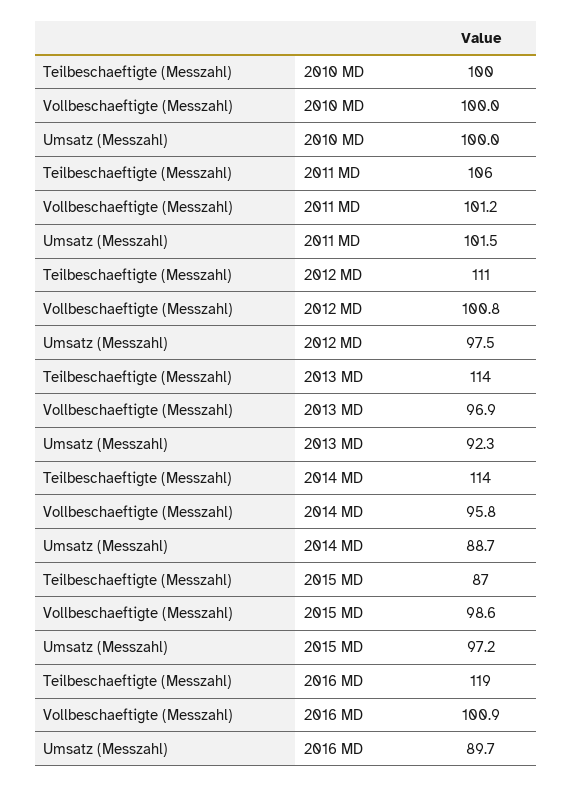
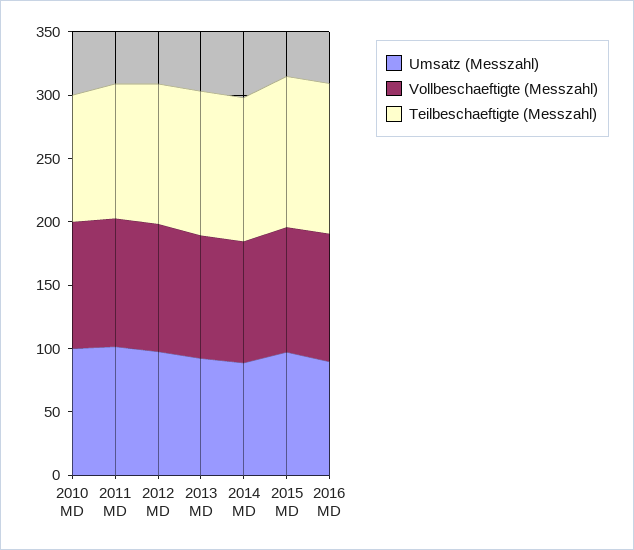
  {
    "Teilbeschaeftigte (Messzahl)": {
      "2010 MD": 100,
      "2011 MD": 106,
      "2012 MD": 111,
      "2013 MD": 114,
      "2014 MD": 114,
-     "2015 MD": 87,
+     "2015 MD": 120,
      "2016 MD": 119
    },
    "Vollbeschaeftigte (Messzahl)": {
      "2010 MD": 100,
      "2011 MD": 101.2,
      "2012 MD": 100.8,
      "2013 MD": 96.9,
      "2014 MD": 95.8,
      "2015 MD": 98.6,
      "2016 MD": 100.9
    },
    "Umsatz (Messzahl)": {
      "2010 MD": 100,
      "2011 MD": 101.5,
      "2012 MD": 97.5,
      "2013 MD": 92.3,
      "2014 MD": 88.7,
      "2015 MD": 97.2,
      "2016 MD": 89.7
    }
  }

